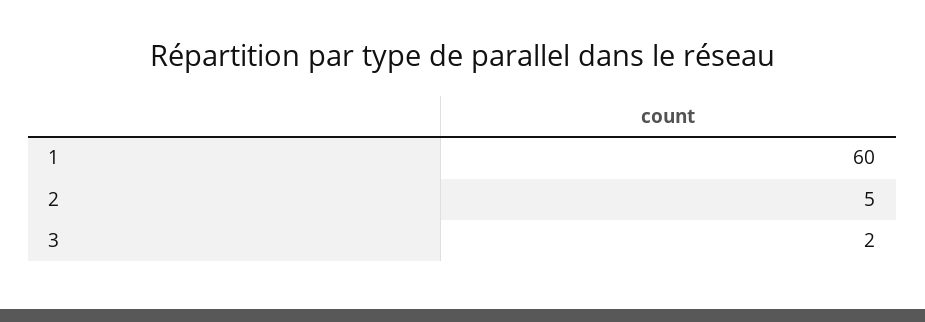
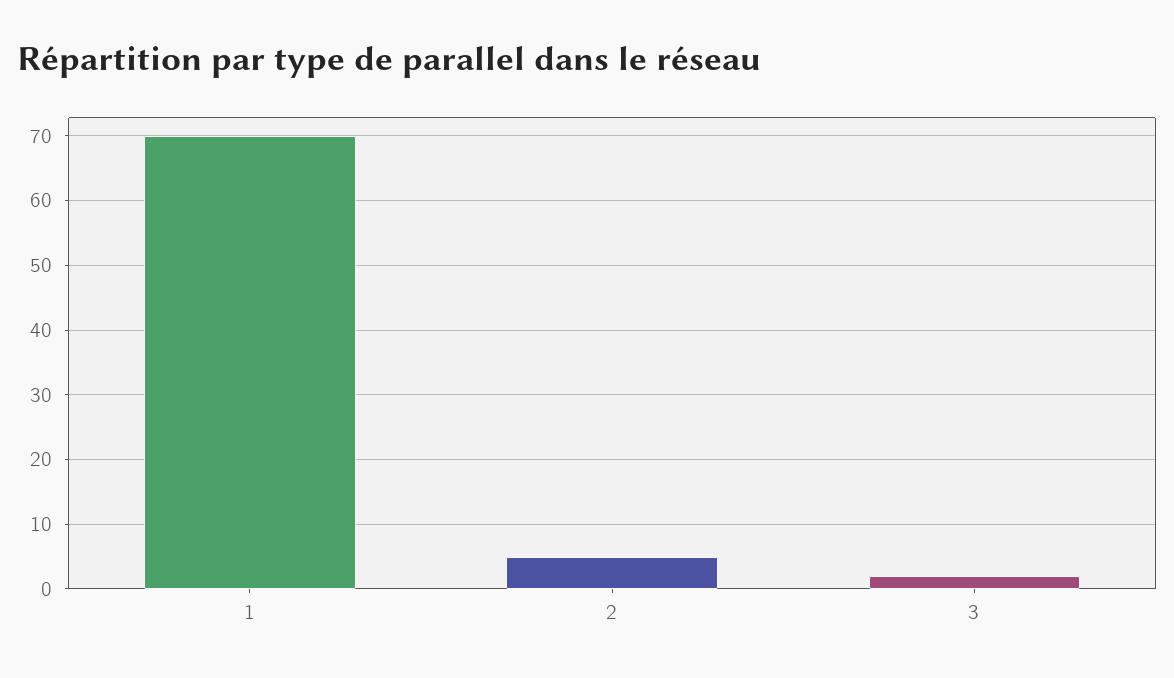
  {
-   "1": 60,
+   "1": 70,
    "2": 5,
    "3": 2
  }

